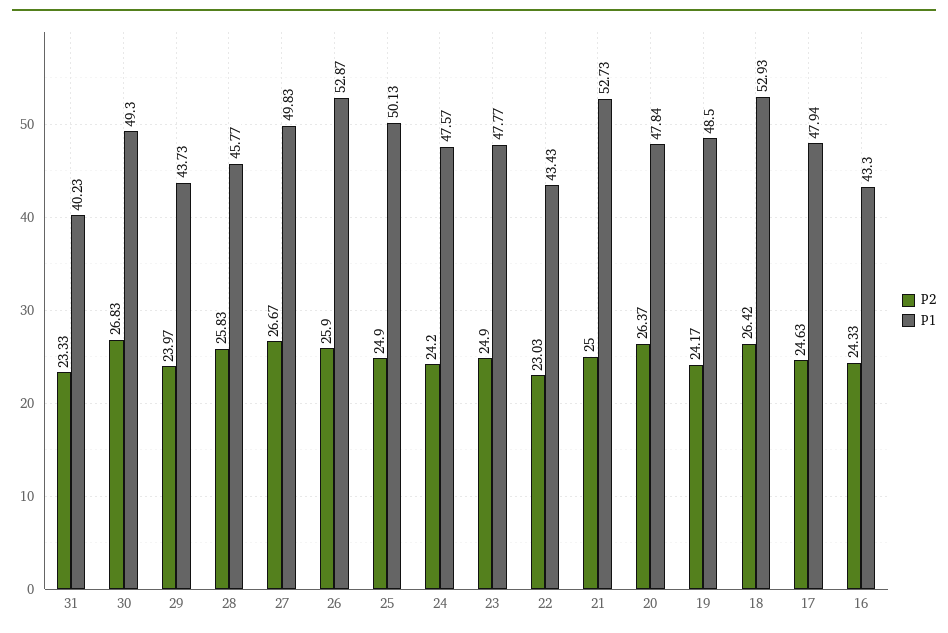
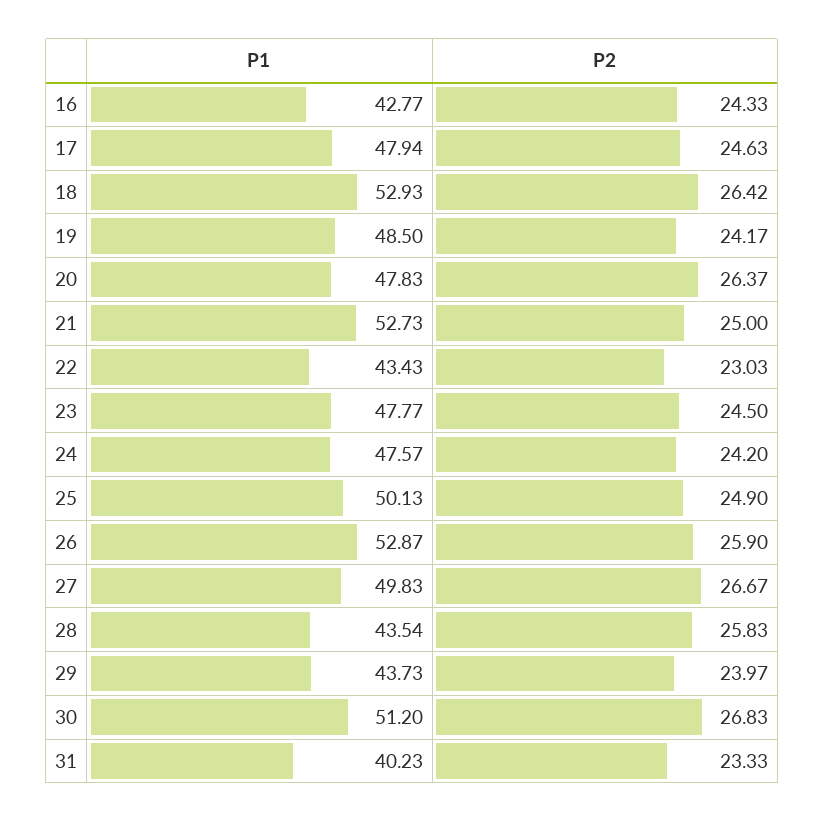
  {
    "P2": {
      "31": 23.33,
      "30": 26.83,
      "29": 23.97,
      "28": 25.83,
      "27": 26.67,
      "26": 25.9,
      "25": 24.9,
      "24": 24.2,
-     "23": 24.9,
+     "23": 24.5,
      "22": 23.03,
      "21": 25,
      "20": 26.37,
      "19": 24.17,
      "18": 26.42,
      "17": 24.63,
      "16": 24.33
    },
    "P1": {
      "31": 40.23,
-     "30": 49.3,
+     "30": 51.2,
      "29": 43.73,
-     "28": 45.77,
+     "28": 43.54,
      "27": 49.83,
      "26": 52.87,
      "25": 50.13,
      "24": 47.57,
      "23": 47.77,
      "22": 43.43,
      "21": 52.73,
-     "20": 47.84,
+     "20": 47.83,
      "19": 48.5,
      "18": 52.93,
      "17": 47.94,
-     "16": 43.3
+     "16": 42.77
    }
  }

